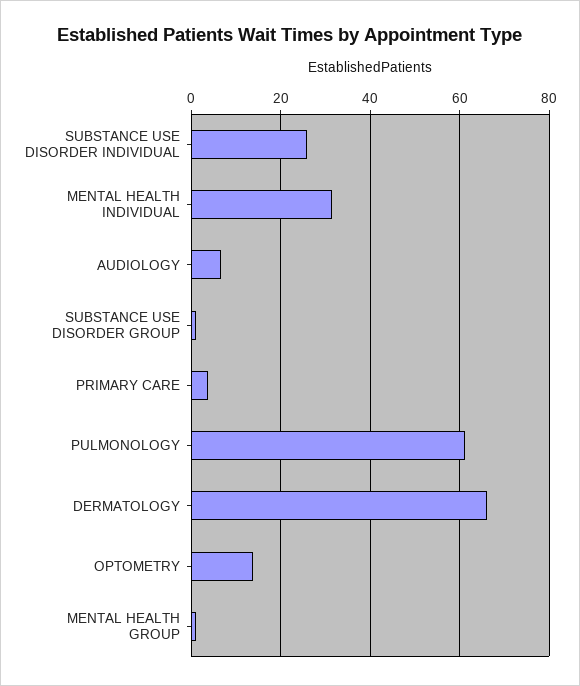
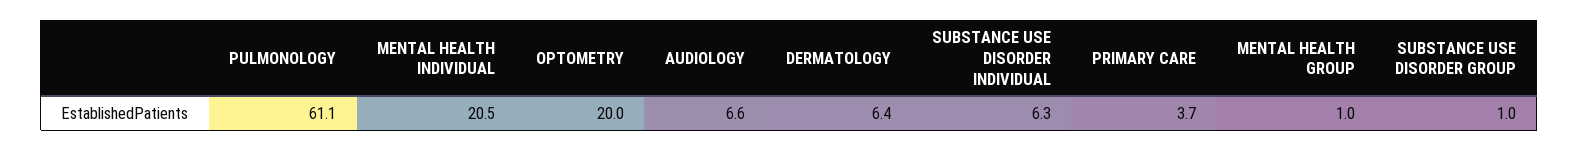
  {
-   "SUBSTANCE USE DISORDER INDIVIDUAL": 26,
+   "SUBSTANCE USE DISORDER INDIVIDUAL": 6.3,
-   "MENTAL HEALTH INDIVIDUAL": 32,
+   "MENTAL HEALTH INDIVIDUAL": 20.5,
    "AUDIOLOGY": 6.6,
    "SUBSTANCE USE DISORDER GROUP": 1,
    "PRIMARY CARE": 3.7,
    "PULMONOLOGY": 61.1,
-   "DERMATOLOGY": 66,
+   "DERMATOLOGY": 6.4,
-   "OPTOMETRY": 14,
+   "OPTOMETRY": 20,
    "MENTAL HEALTH GROUP": 1
  }

